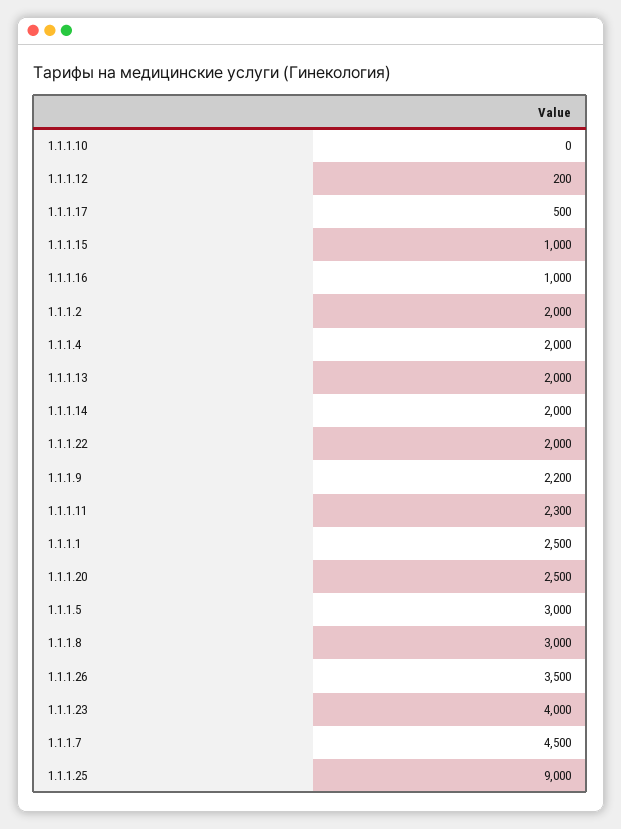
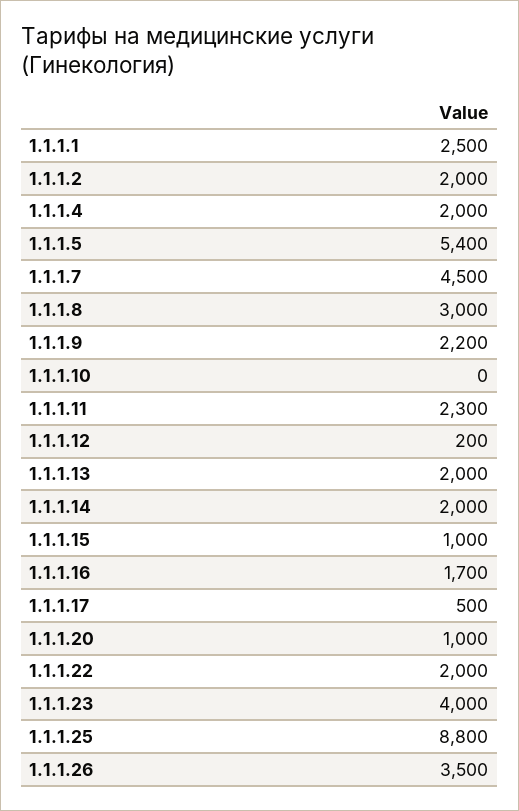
  {
    "1.1.1.10": 0,
    "1.1.1.12": 200,
    "1.1.1.17": 500,
    "1.1.1.15": 1000,
-   "1.1.1.16": 1000,
+   "1.1.1.16": 1700,
    "1.1.1.2": 2000,
    "1.1.1.4": 2000,
    "1.1.1.13": 2000,
    "1.1.1.14": 2000,
    "1.1.1.22": 2000,
    "1.1.1.9": 2200,
    "1.1.1.11": 2300,
    "1.1.1.1": 2500,
-   "1.1.1.20": 2500,
+   "1.1.1.20": 1000,
-   "1.1.1.5": 3000,
+   "1.1.1.5": 5400,
    "1.1.1.8": 3000,
    "1.1.1.26": 3500,
    "1.1.1.23": 4000,
    "1.1.1.7": 4500,
-   "1.1.1.25": 9000
+   "1.1.1.25": 8800
  }

